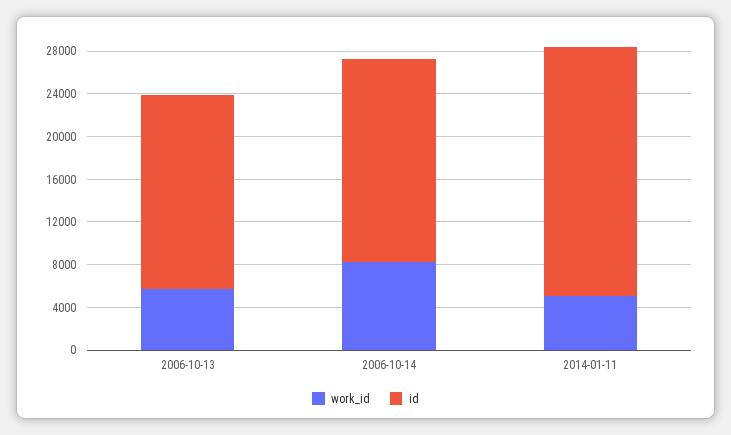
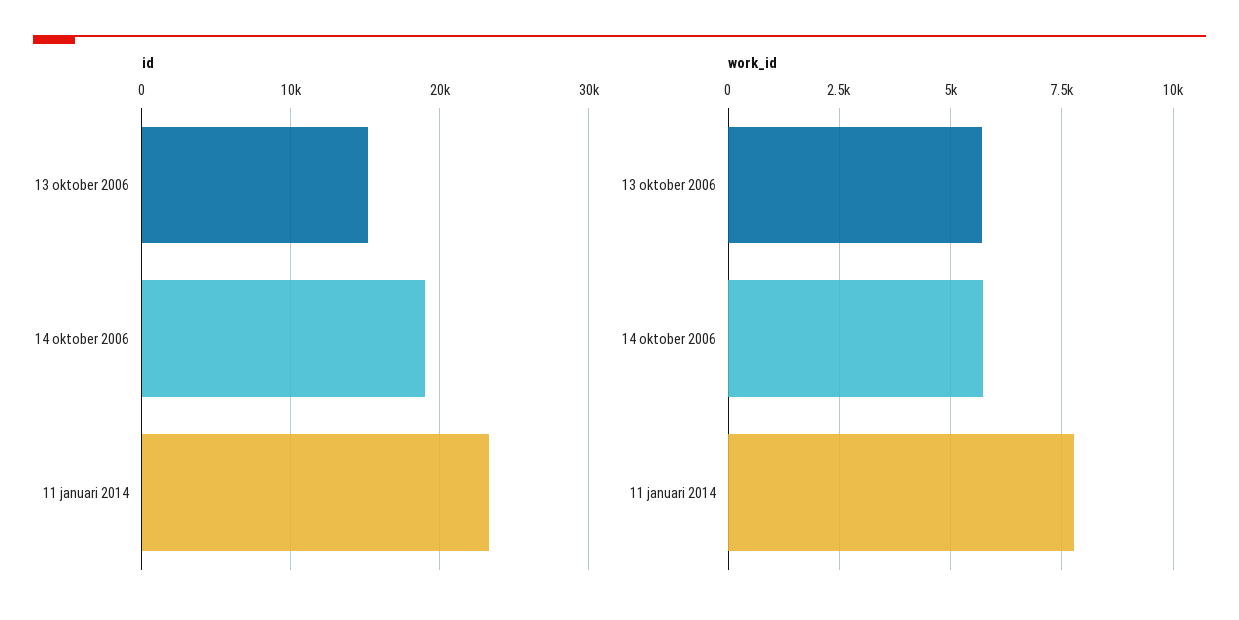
  {
    "work_id": {
      "2006-10-13": 5750,
-     "2006-10-14": 8000,
+     "2006-10-14": 5750,
-     "2014-01-11": 5000
+     "2014-01-11": 7750
    },
    "id": {
-     "2006-10-13": 18000,
+     "2006-10-13": 15000,
      "2006-10-14": 19000,
      "2014-01-11": 23000
    }
  }

